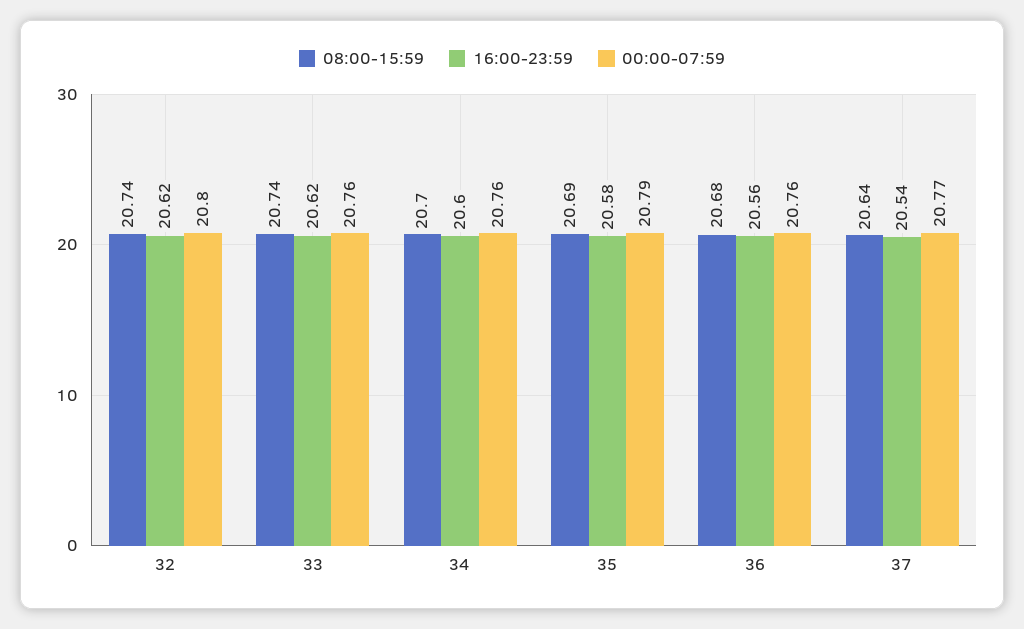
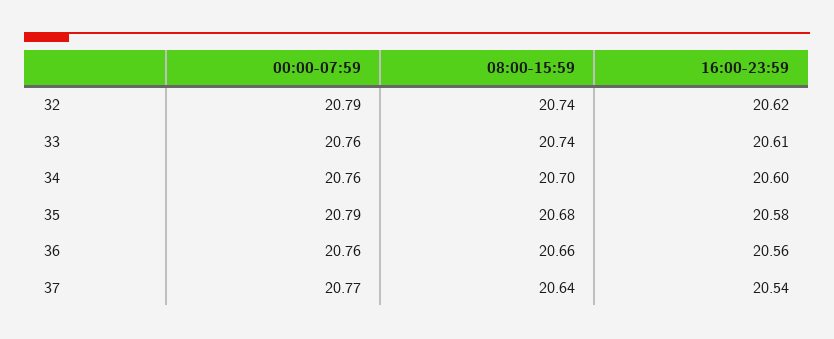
  {
    "08:00-15:59": {
      "32": 20.74,
      "33": 20.74,
      "34": 20.7,
-     "35": 20.69,
+     "35": 20.68,
-     "36": 20.68,
+     "36": 20.66,
      "37": 20.64
    },
    "16:00-23:59": {
      "32": 20.62,
-     "33": 20.62,
+     "33": 20.61,
      "34": 20.6,
      "35": 20.58,
      "36": 20.56,
      "37": 20.54
    },
    "00:00-07:59": {
-     "32": 20.8,
+     "32": 20.79,
      "33": 20.76,
      "34": 20.76,
      "35": 20.79,
      "36": 20.76,
      "37": 20.77
    }
  }

